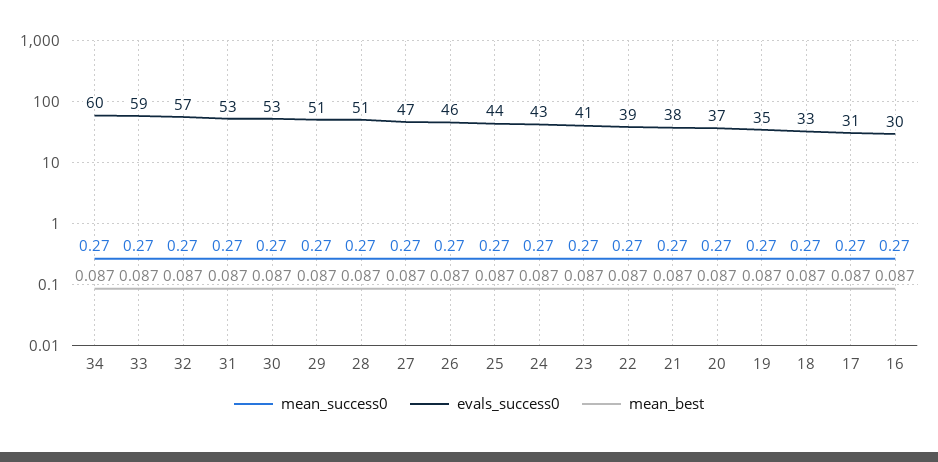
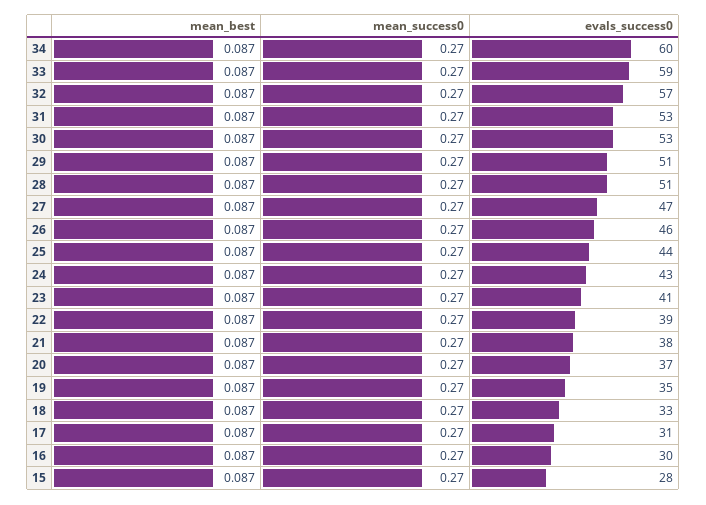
  {
    "mean_success0": {
      "34": 0.27,
      "33": 0.27,
      "32": 0.27,
      "31": 0.27,
      "30": 0.27,
      "29": 0.27,
      "28": 0.27,
      "27": 0.27,
      "26": 0.27,
      "25": 0.27,
      "24": 0.27,
      "23": 0.27,
      "22": 0.27,
      "21": 0.27,
      "20": 0.27,
      "19": 0.27,
      "18": 0.27,
      "17": 0.27,
-     "16": 0.27
+     "16": 0.27,
+     "15": 0.27
    },
    "evals_success0": {
      "34": 60,
      "33": 59,
      "32": 57,
      "31": 53,
      "30": 53,
      "29": 51,
      "28": 51,
      "27": 47,
      "26": 46,
      "25": 44,
      "24": 43,
      "23": 41,
      "22": 39,
      "21": 38,
      "20": 37,
      "19": 35,
      "18": 33,
      "17": 31,
-     "16": 30
+     "16": 30,
+     "15": 28
    },
    "mean_best": {
      "34": 0.087,
      "33": 0.087,
      "32": 0.087,
      "31": 0.087,
      "30": 0.087,
      "29": 0.087,
      "28": 0.087,
      "27": 0.087,
      "26": 0.087,
      "25": 0.087,
      "24": 0.087,
      "23": 0.087,
      "22": 0.087,
      "21": 0.087,
      "20": 0.087,
      "19": 0.087,
      "18": 0.087,
      "17": 0.087,
-     "16": 0.087
+     "16": 0.087,
+     "15": 0.087
    }
  }

